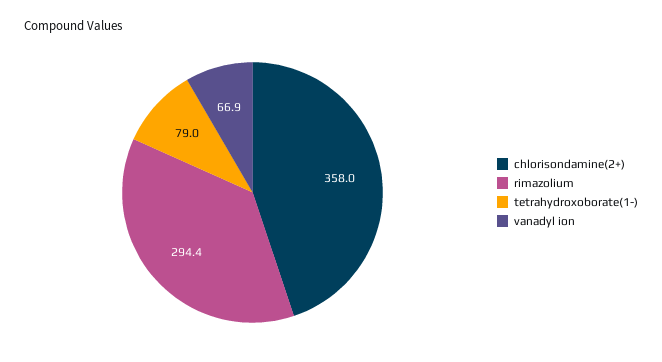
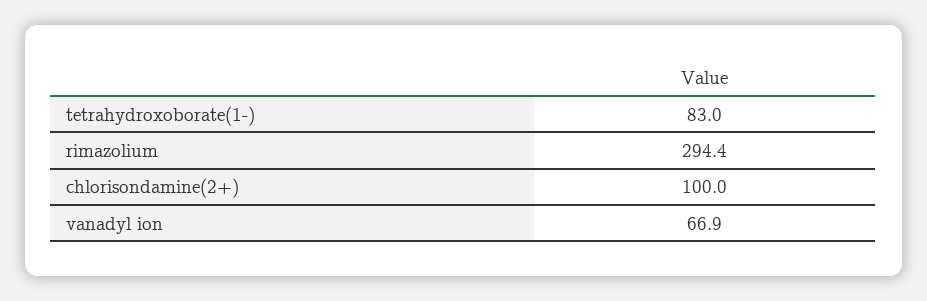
  {
-   "chlorisondamine(2+)": 358,
+   "chlorisondamine(2+)": 100,
    "rimazolium": 294.4,
-   "tetrahydroxoborate(1-)": 79,
+   "tetrahydroxoborate(1-)": 83,
    "vanadyl ion": 66.9
  }

